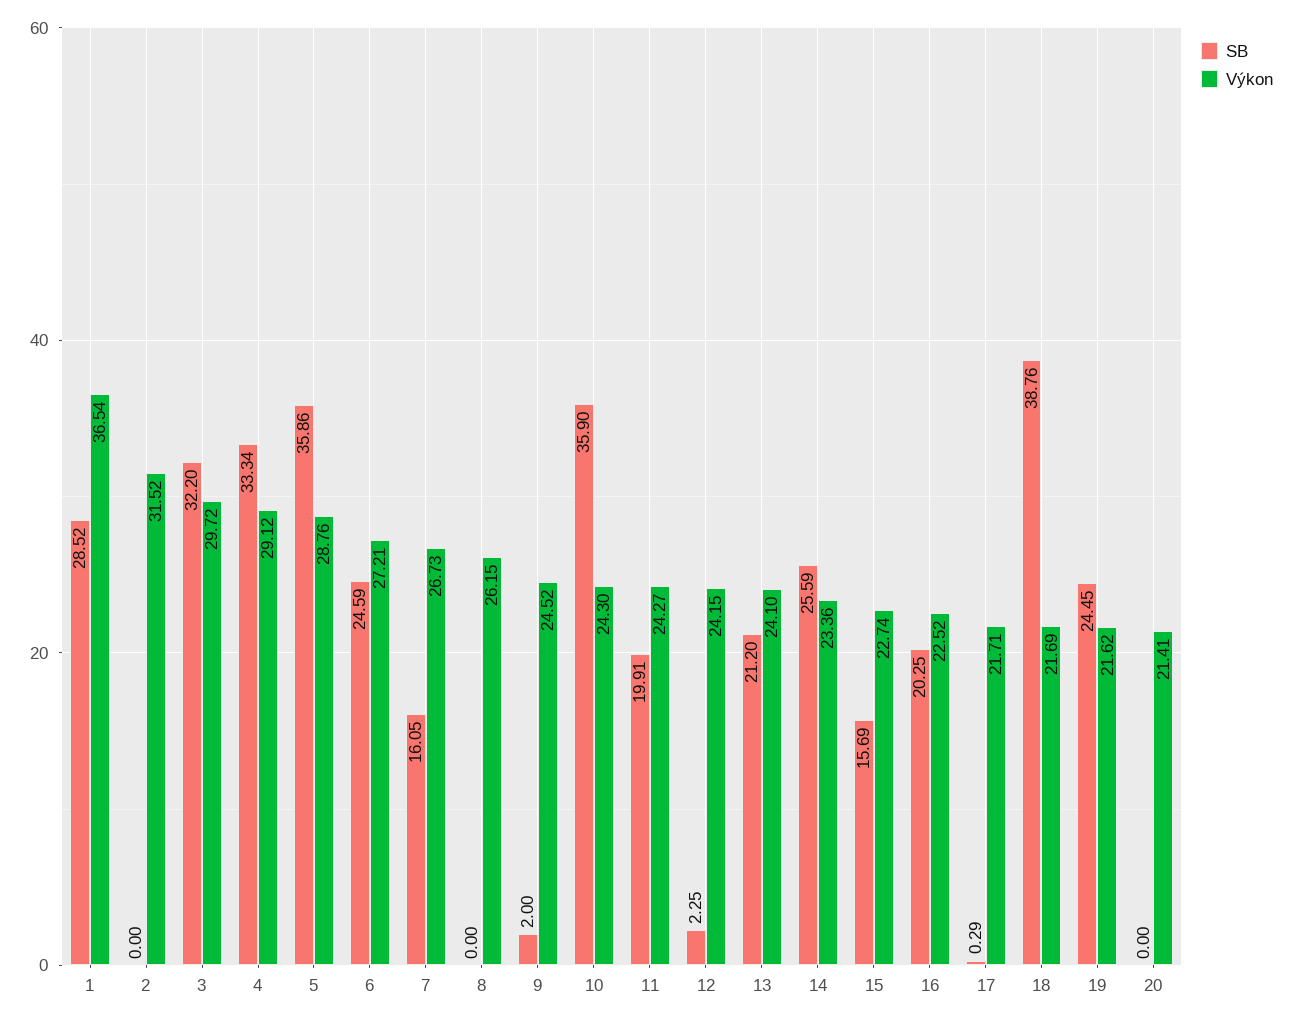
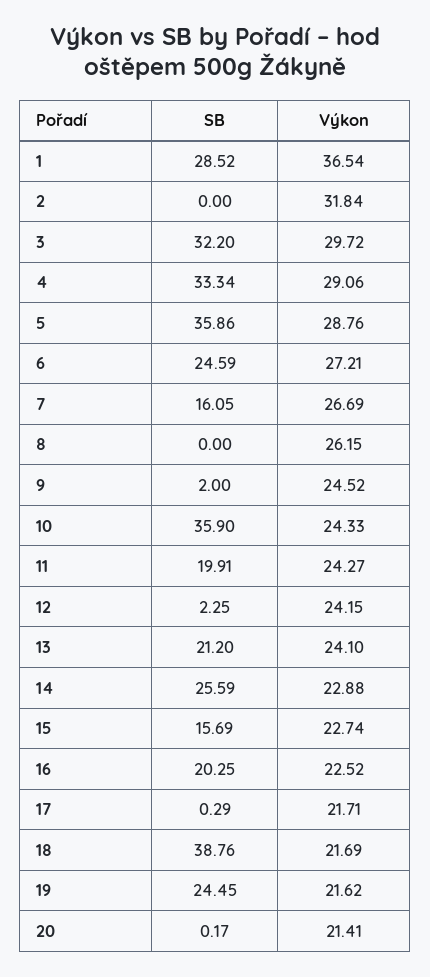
  {
    "SB": {
      "1": 28.52,
      "2": 0,
      "3": 32.2,
      "4": 33.34,
      "5": 35.86,
      "6": 24.59,
      "7": 16.05,
      "8": 0,
      "9": 2,
      "10": 35.9,
      "11": 19.91,
      "12": 2.25,
      "13": 21.2,
      "14": 25.59,
      "15": 15.69,
      "16": 20.25,
      "17": 0.29,
      "18": 38.76,
      "19": 24.45,
-     "20": 0
+     "20": 0.17
    },
    "Výkon": {
      "1": 36.54,
-     "2": 31.52,
+     "2": 31.84,
      "3": 29.72,
-     "4": 29.12,
+     "4": 29.06,
      "5": 28.76,
      "6": 27.21,
-     "7": 26.73,
+     "7": 26.69,
      "8": 26.15,
      "9": 24.52,
-     "10": 24.3,
+     "10": 24.33,
      "11": 24.27,
      "12": 24.15,
      "13": 24.1,
-     "14": 23.36,
+     "14": 22.88,
      "15": 22.74,
      "16": 22.52,
      "17": 21.71,
      "18": 21.69,
      "19": 21.62,
      "20": 21.41
    }
  }

